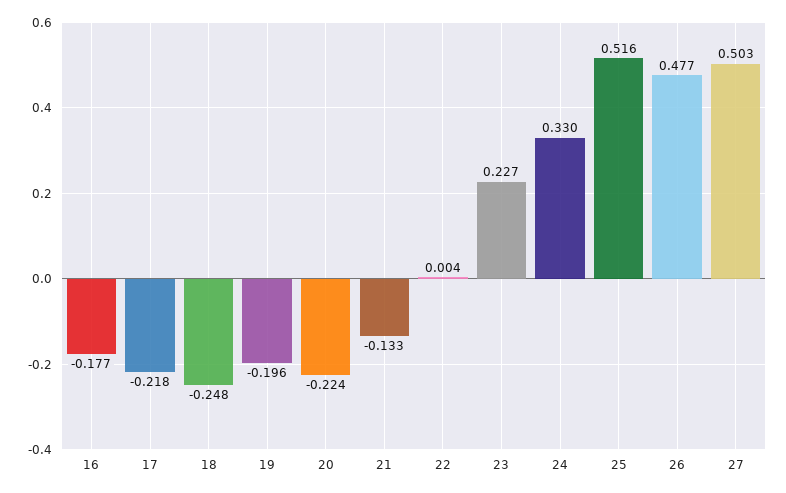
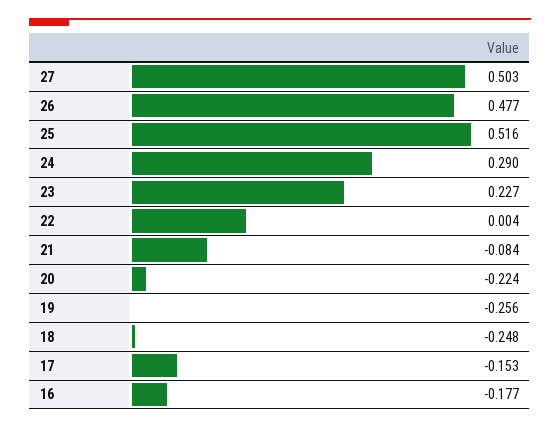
  {
    "16": -0.177,
-   "17": -0.218,
+   "17": -0.153,
    "18": -0.248,
-   "19": -0.196,
+   "19": -0.256,
    "20": -0.224,
-   "21": -0.133,
+   "21": -0.084,
    "22": 0.004,
    "23": 0.227,
-   "24": 0.33,
+   "24": 0.29,
    "25": 0.516,
    "26": 0.477,
    "27": 0.503
  }

